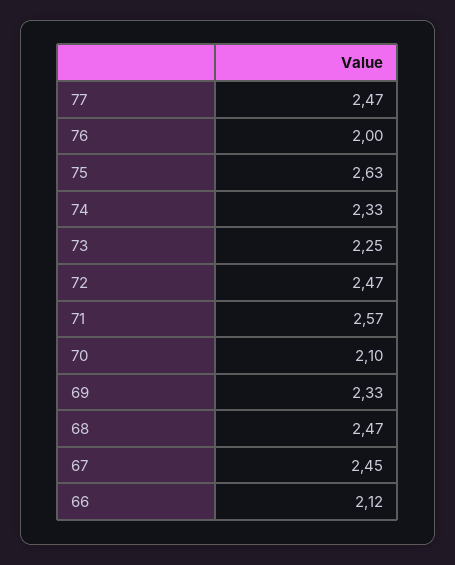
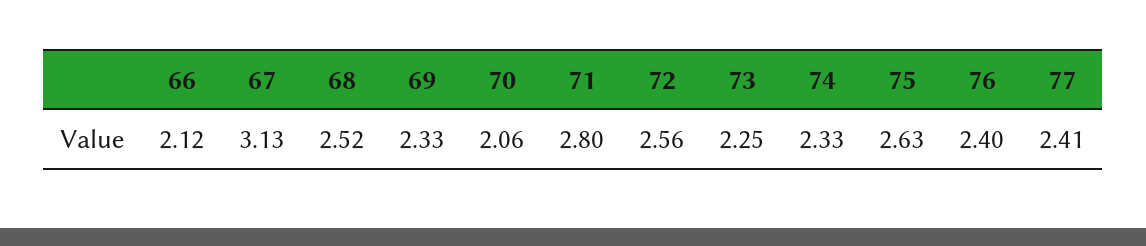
  {
-   "77": 2.47,
+   "77": 2.41,
-   "76": 2,
+   "76": 2.4,
    "75": 2.63,
    "74": 2.33,
    "73": 2.25,
-   "72": 2.47,
+   "72": 2.56,
-   "71": 2.57,
+   "71": 2.8,
-   "70": 2.1,
+   "70": 2.06,
    "69": 2.33,
-   "68": 2.47,
+   "68": 2.52,
-   "67": 2.45,
+   "67": 3.13,
    "66": 2.12
  }

